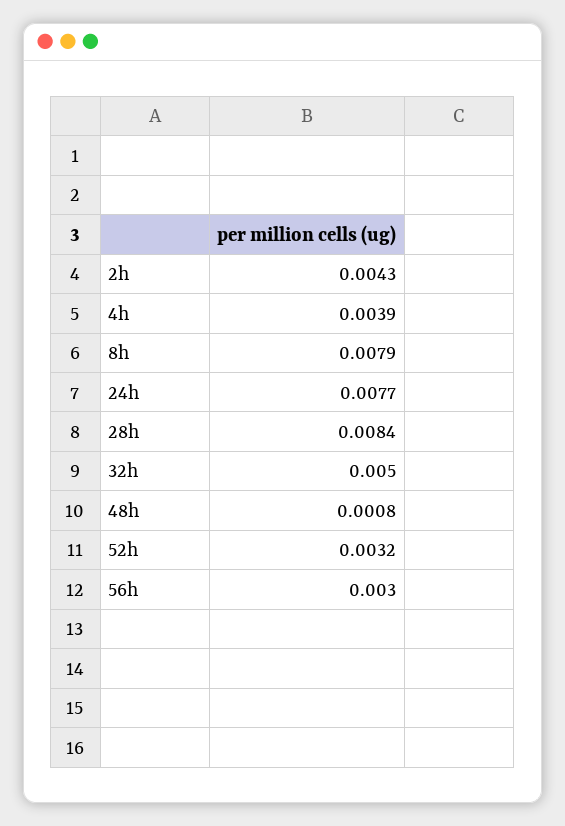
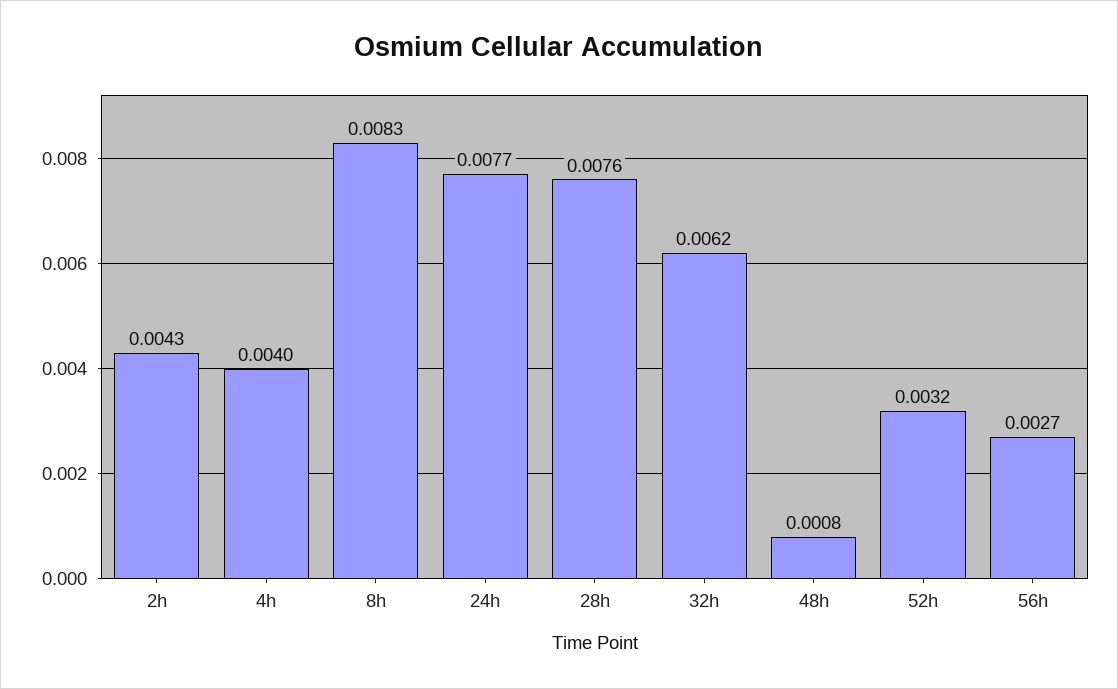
  {
    "2h": 0.0043,
-   "4h": 0.0039,
+   "4h": 0.004,
-   "8h": 0.0079,
+   "8h": 0.0083,
    "24h": 0.0077,
-   "28h": 0.0084,
+   "28h": 0.0076,
-   "32h": 0.005,
+   "32h": 0.0062,
    "48h": 0.0008,
    "52h": 0.0032,
-   "56h": 0.003
+   "56h": 0.0027
  }

